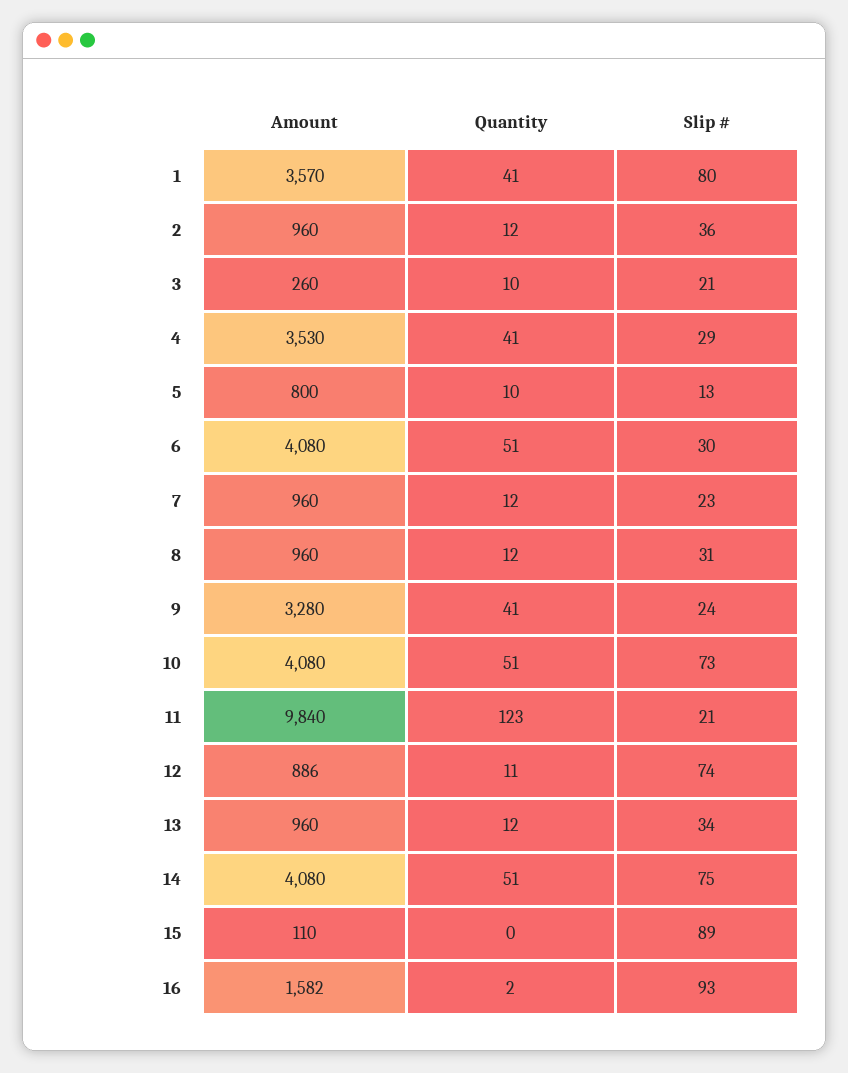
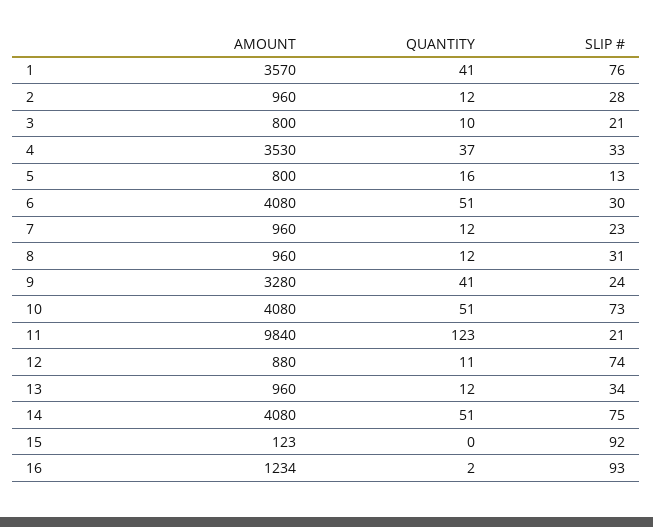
  {
    "Amount": {
      "1": 3570,
      "2": 960,
-     "3": 260,
+     "3": 800,
      "4": 3530,
      "5": 800,
      "6": 4080,
      "7": 960,
      "8": 960,
      "9": 3280,
      "10": 4080,
      "11": 9840,
-     "12": 886,
+     "12": 880,
      "13": 960,
      "14": 4080,
-     "15": 110,
+     "15": 123,
-     "16": 1582
+     "16": 1234
    },
    "Quantity": {
      "1": 41,
      "2": 12,
      "3": 10,
-     "4": 41,
+     "4": 37,
-     "5": 10,
+     "5": 16,
      "6": 51,
      "7": 12,
      "8": 12,
      "9": 41,
      "10": 51,
      "11": 123,
      "12": 11,
      "13": 12,
      "14": 51,
      "15": 0,
      "16": 2
    },
    "Slip #": {
-     "1": 80,
+     "1": 76,
-     "2": 36,
+     "2": 28,
      "3": 21,
-     "4": 29,
+     "4": 33,
      "5": 13,
      "6": 30,
      "7": 23,
      "8": 31,
      "9": 24,
      "10": 73,
      "11": 21,
      "12": 74,
      "13": 34,
      "14": 75,
-     "15": 89,
+     "15": 92,
      "16": 93
    }
  }

